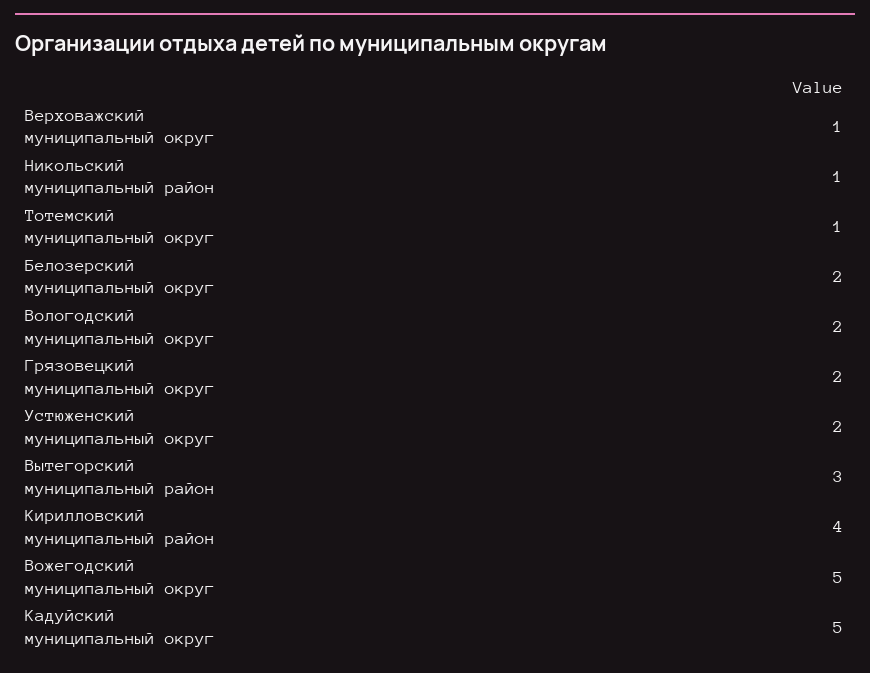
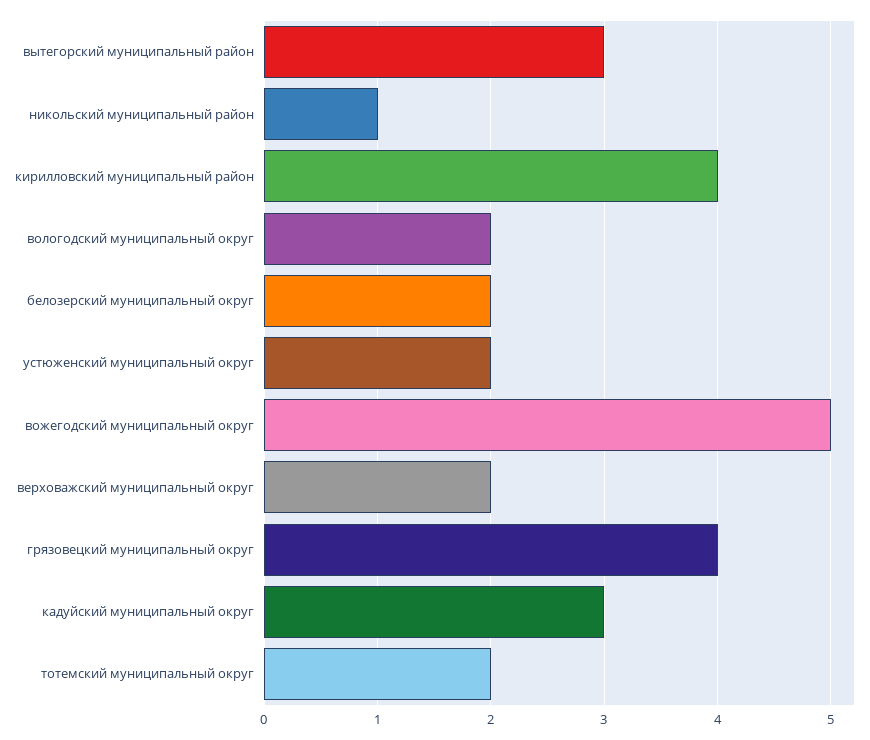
  {
-   "Верховажский муниципальный округ": 1,
+   "Верховажский муниципальный округ": 2,
    "Никольский муниципальный район": 1,
-   "Тотемский муниципальный округ": 1,
+   "Тотемский муниципальный округ": 2,
    "Белозерский муниципальный округ": 2,
    "Вологодский муниципальный округ": 2,
-   "Грязовецкий муниципальный округ": 2,
+   "Грязовецкий муниципальный округ": 4,
    "Устюженский муниципальный округ": 2,
    "Вытегорский муниципальный район": 3,
    "Кирилловский муниципальный район": 4,
    "Вожегодский муниципальный округ": 5,
-   "Кадуйский муниципальный округ": 5
+   "Кадуйский муниципальный округ": 3
  }

